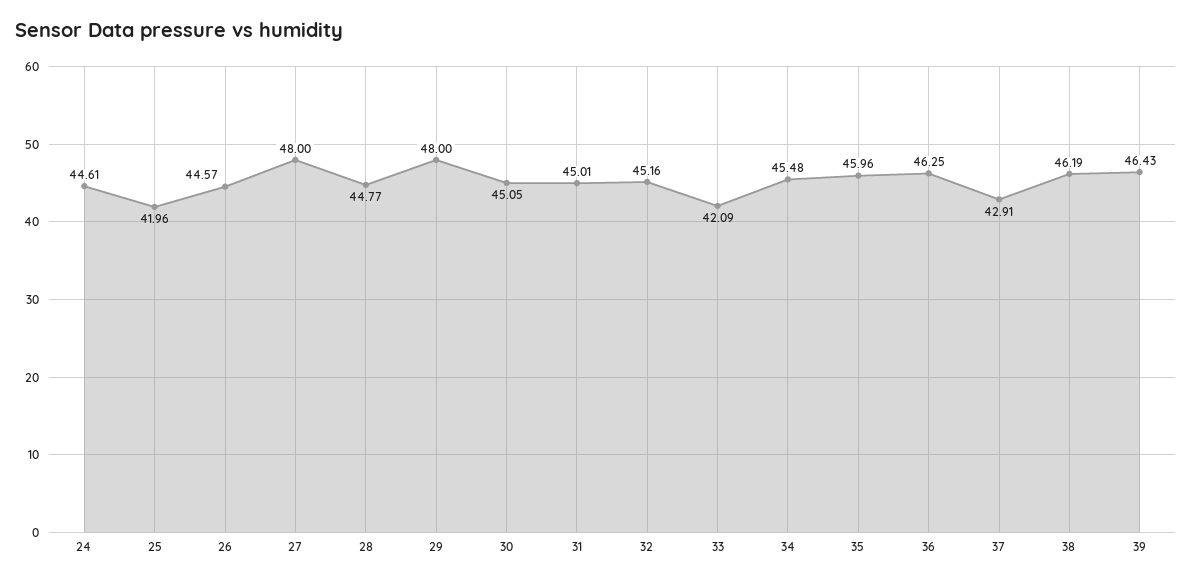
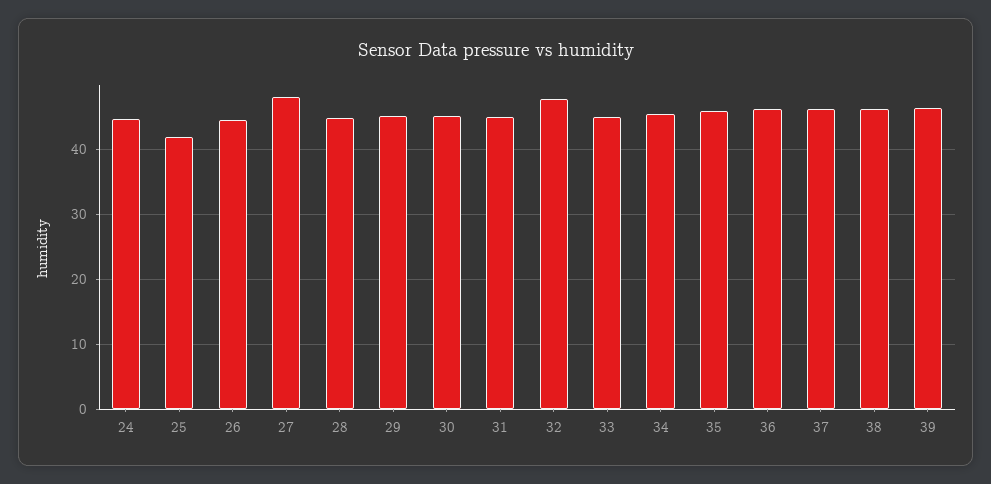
  {
    "24": 44.61,
    "25": 41.96,
    "26": 44.57,
    "27": 48,
    "28": 44.77,
-   "29": 48,
+   "29": 45,
    "30": 45.05,
    "31": 45.01,
-   "32": 45.16,
+   "32": 48,
-   "33": 42.09,
+   "33": 45,
    "34": 45.48,
    "35": 45.96,
    "36": 46.25,
-   "37": 42.91,
+   "37": 46,
    "38": 46.19,
    "39": 46.43
  }

